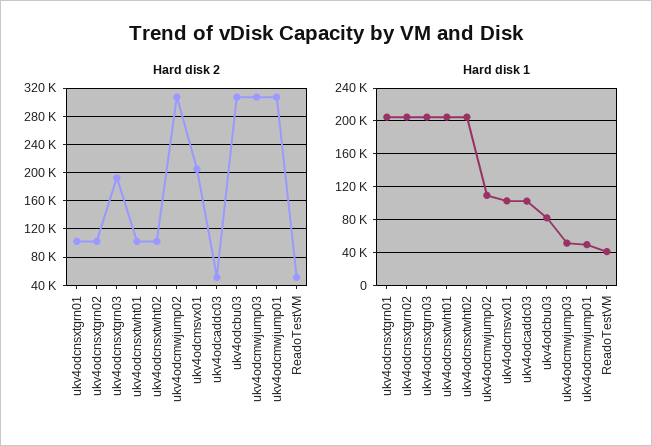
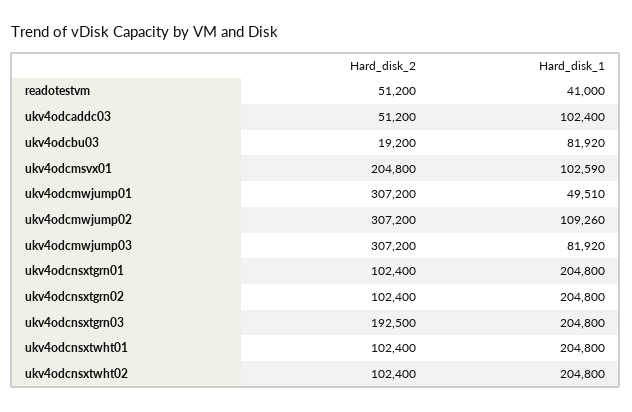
  {
    "Hard disk 2": {
      "ukv4odcnsxtgrn01": 102400,
      "ukv4odcnsxtgrn02": 102400,
      "ukv4odcnsxtgrn03": 192500,
      "ukv4odcnsxtwht01": 102400,
      "ukv4odcnsxtwht02": 102400,
      "ukv4odcmwjump02": 307200,
      "ukv4odcmsvx01": 204800,
      "ukv4odcaddc03": 51200,
-     "ukv4odcbu03": 310000,
+     "ukv4odcbu03": 19200,
      "ukv4odcmwjump03": 307200,
      "ukv4odcmwjump01": 307200,
      "ReadoTestVM": 51200
    },
    "Hard disk 1": {
      "ukv4odcnsxtgrn01": 204800,
      "ukv4odcnsxtgrn02": 204800,
      "ukv4odcnsxtgrn03": 204800,
      "ukv4odcnsxtwht01": 204800,
      "ukv4odcnsxtwht02": 204800,
      "ukv4odcmwjump02": 109260,
      "ukv4odcmsvx01": 102590,
      "ukv4odcaddc03": 102400,
      "ukv4odcbu03": 81920,
-     "ukv4odcmwjump03": 50000,
+     "ukv4odcmwjump03": 81920,
      "ukv4odcmwjump01": 49510,
      "ReadoTestVM": 41000
    }
  }

